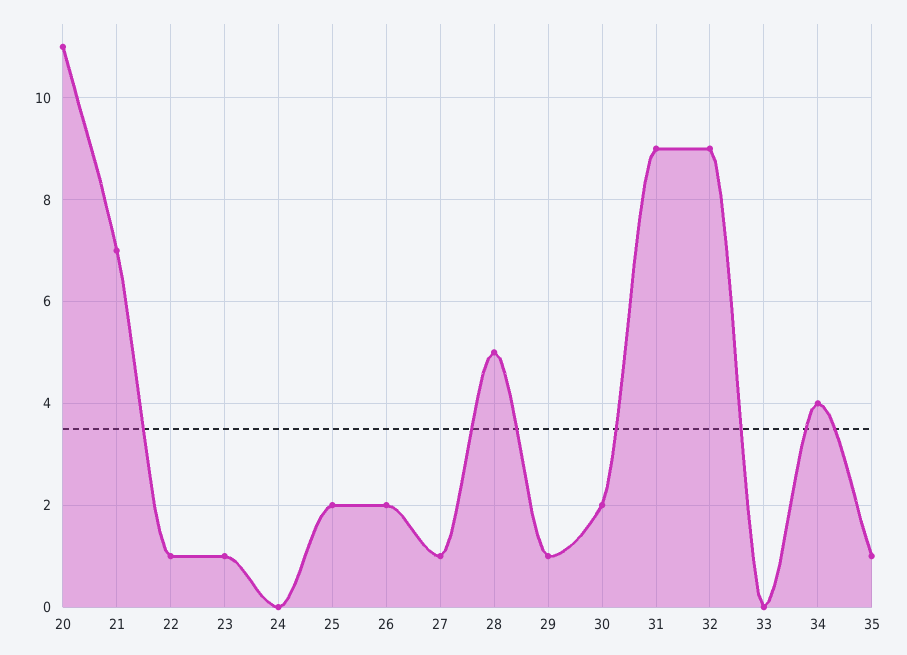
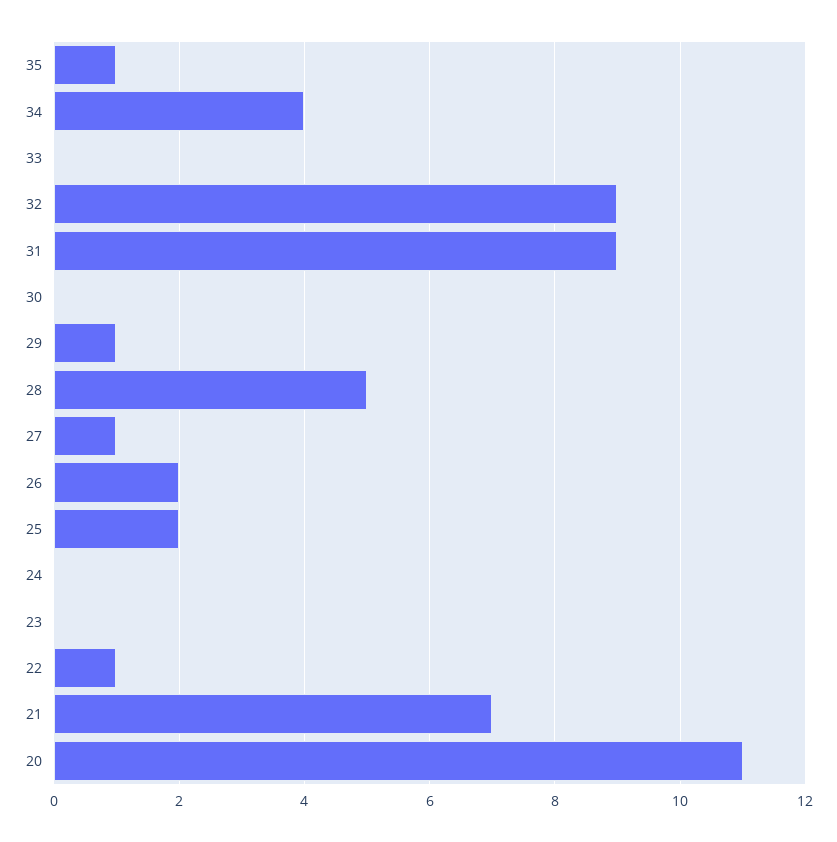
  {
    "20": 11,
    "21": 7,
    "22": 1,
-   "23": 1,
+   "23": 0,
    "24": 0,
    "25": 2,
    "26": 2,
    "27": 1,
    "28": 5,
    "29": 1,
-   "30": 2,
+   "30": 0,
    "31": 9,
    "32": 9,
    "33": 0,
    "34": 4,
    "35": 1
  }

